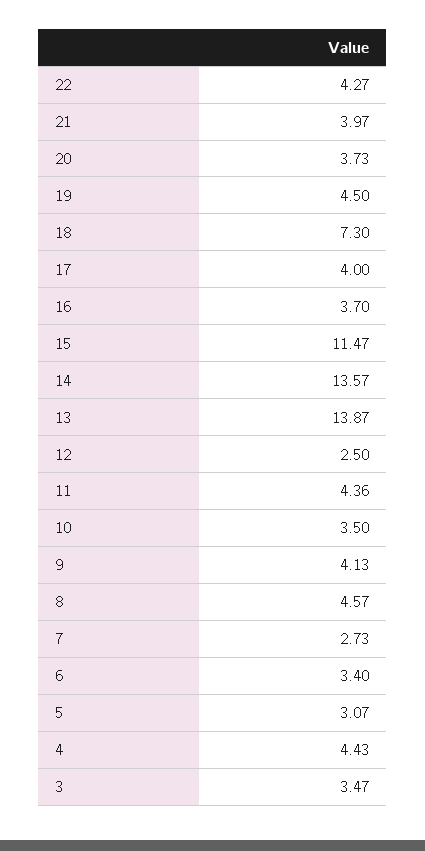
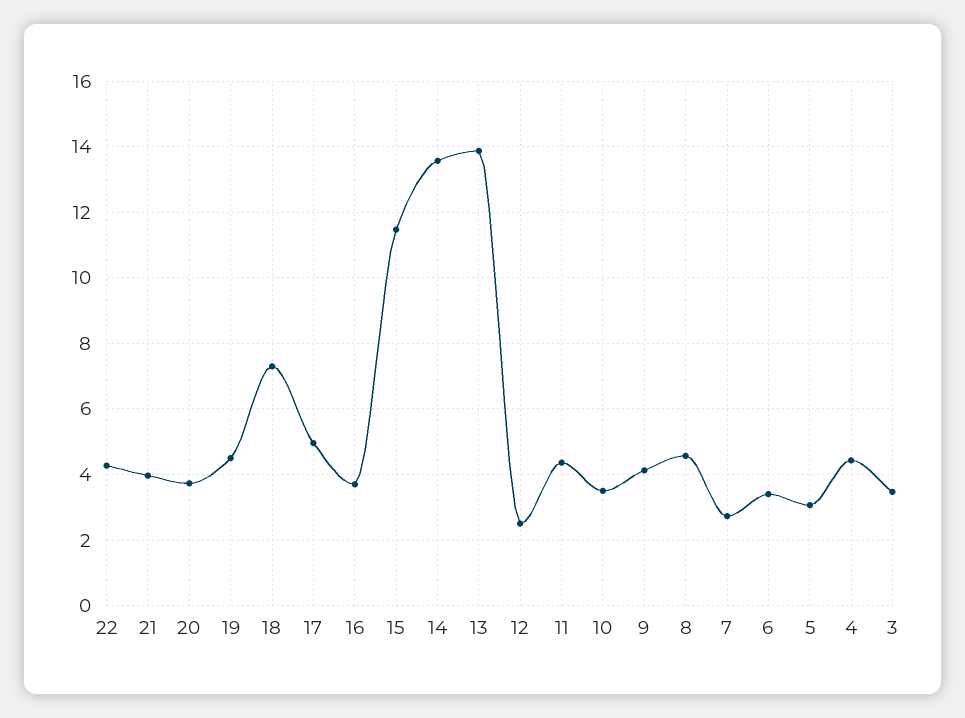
  {
    "22": 4.27,
    "21": 3.97,
    "20": 3.73,
    "19": 4.5,
    "18": 7.3,
-   "17": 4,
+   "17": 5,
    "16": 3.7,
    "15": 11.47,
    "14": 13.57,
    "13": 13.87,
    "12": 2.5,
    "11": 4.36,
    "10": 3.5,
    "9": 4.13,
    "8": 4.57,
    "7": 2.73,
    "6": 3.4,
    "5": 3.07,
    "4": 4.43,
    "3": 3.47
  }

